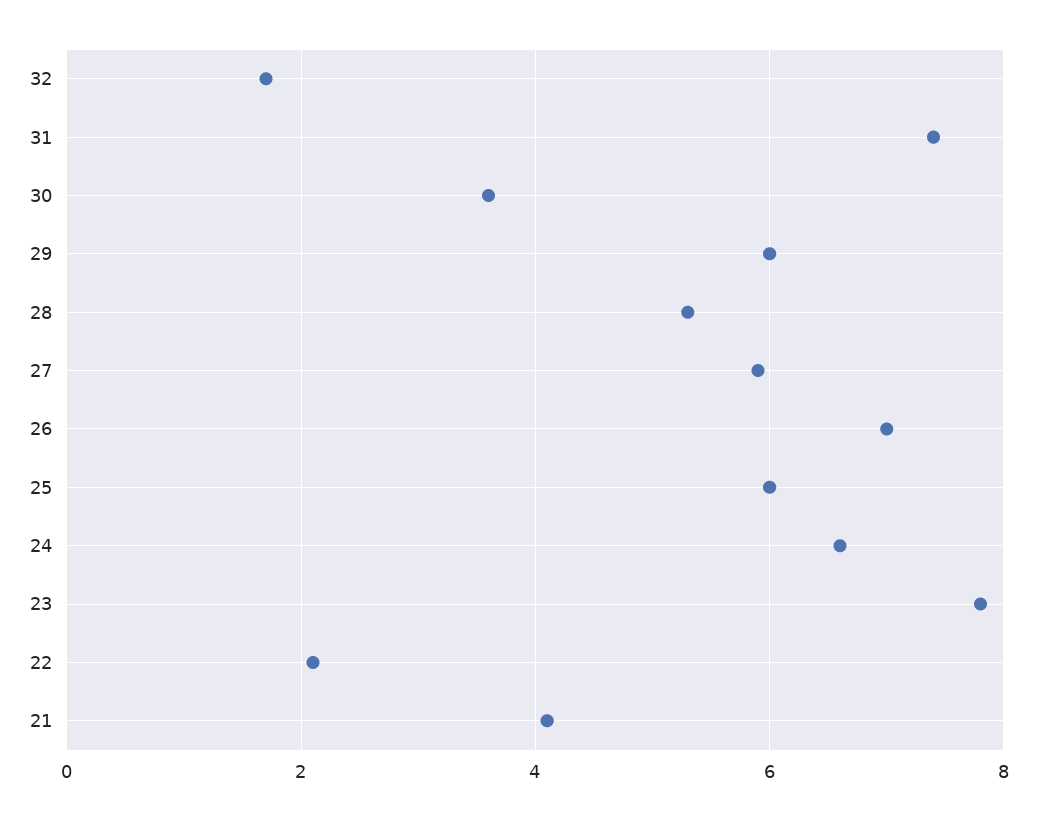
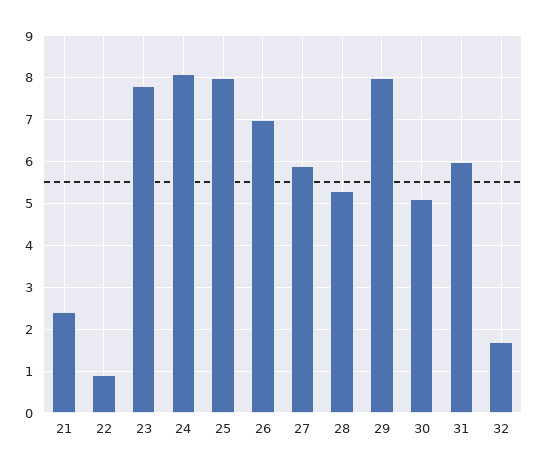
  {
    "32": 1.5,
-   "31": 7.5,
+   "31": 6,
-   "30": 3.5,
+   "30": 5,
-   "29": 6,
+   "29": 8,
    "28": 5.5,
    "27": 6,
    "26": 7,
-   "25": 6,
+   "25": 8,
-   "24": 6.5,
+   "24": 8,
    "23": 8,
-   "22": 2,
+   "22": 1,
-   "21": 4
+   "21": 2.5
  }

